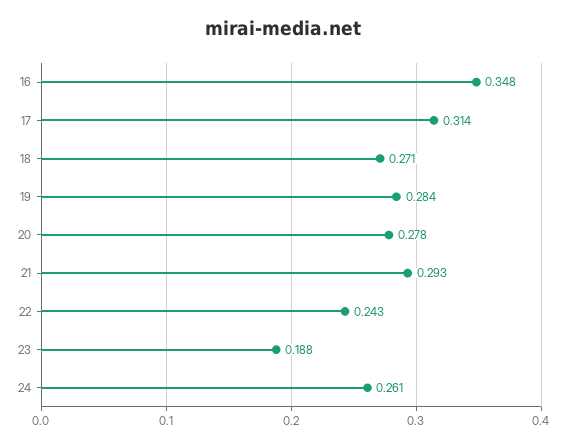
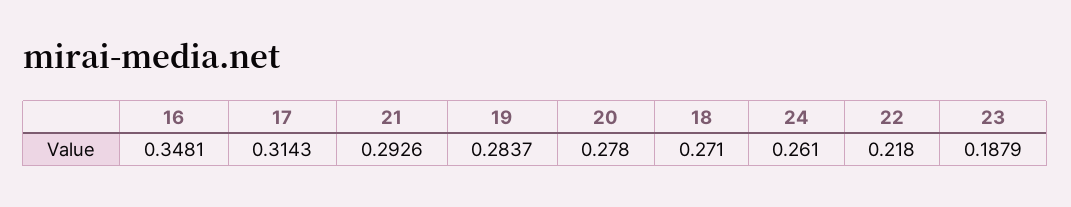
  {
    "16": 0.3481,
    "17": 0.3143,
    "18": 0.271,
    "19": 0.2837,
    "20": 0.278,
    "21": 0.2926,
-   "22": 0.243,
+   "22": 0.218,
    "23": 0.1879,
    "24": 0.261
  }

